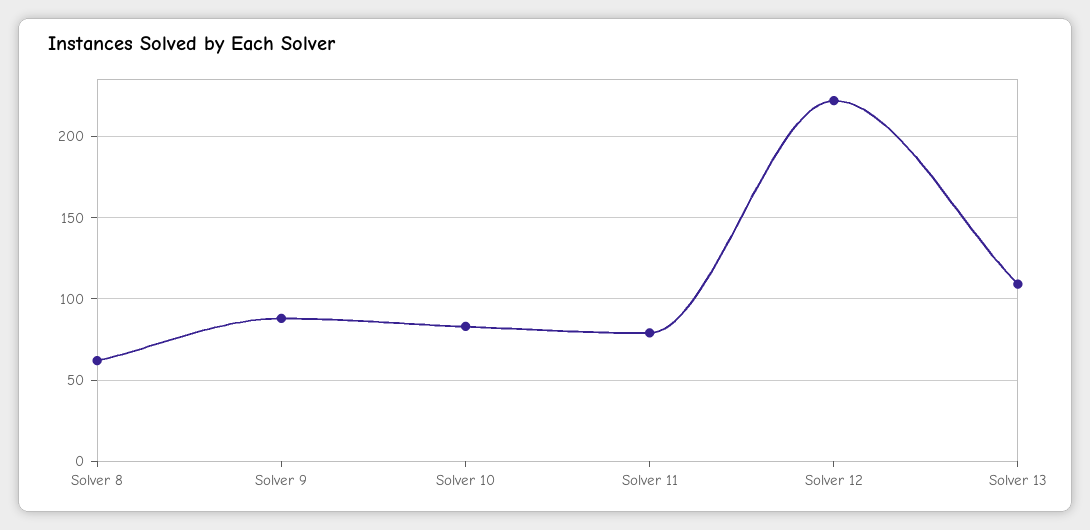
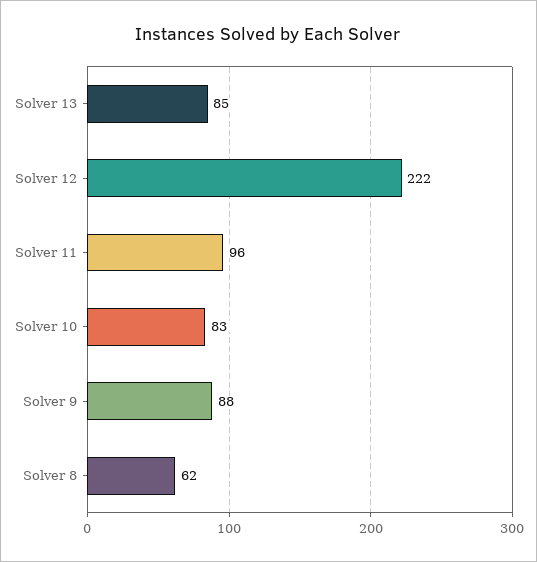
  {
    "Solver 8": 62,
    "Solver 9": 88,
    "Solver 10": 83,
-   "Solver 11": 80,
+   "Solver 11": 96,
    "Solver 12": 222,
-   "Solver 13": 110
+   "Solver 13": 85
  }

